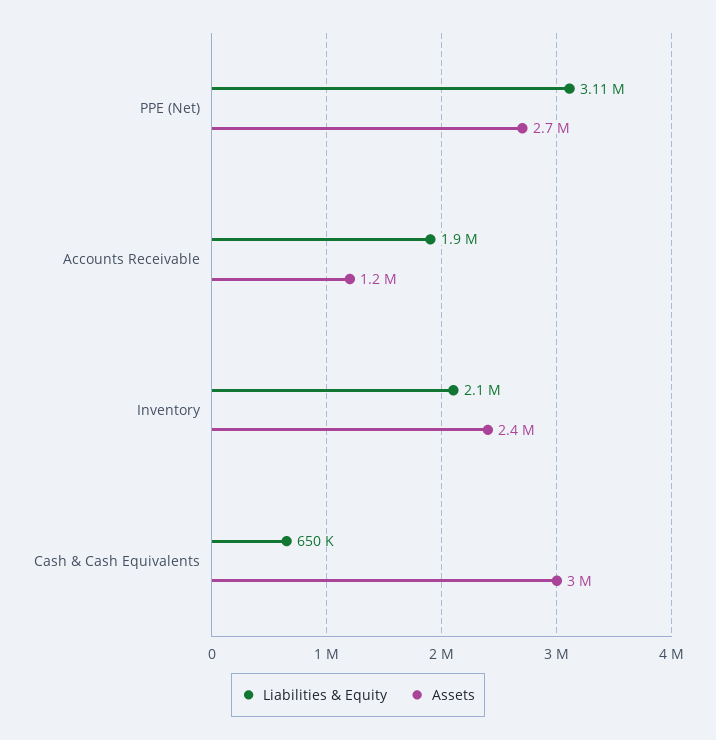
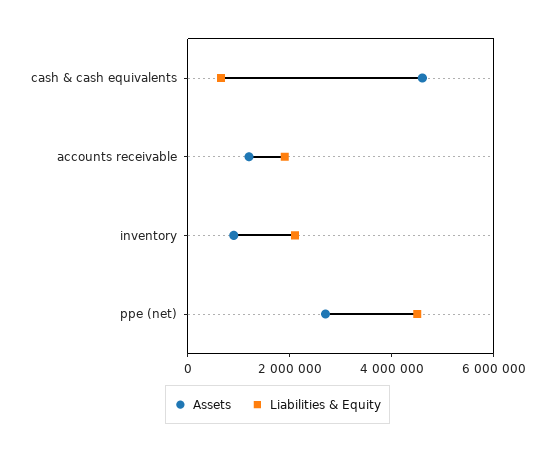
  {
    "Liabilities & Equity": {
-     "PPE (Net)": 3110000,
+     "PPE (Net)": 4500000,
      "Accounts Receivable": 1900000,
      "Inventory": 2100000,
      "Cash & Cash Equivalents": 650000
    },
    "Assets": {
      "PPE (Net)": 2700000,
      "Accounts Receivable": 1200000,
-     "Inventory": 2400000,
+     "Inventory": 1000000,
-     "Cash & Cash Equivalents": 3000000
+     "Cash & Cash Equivalents": 4500000
    }
  }

